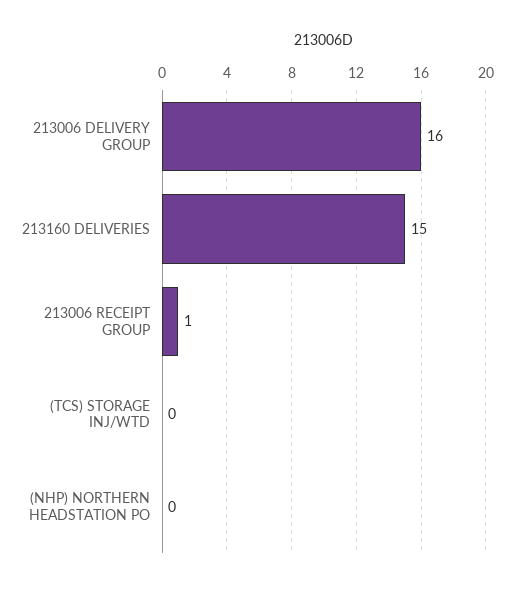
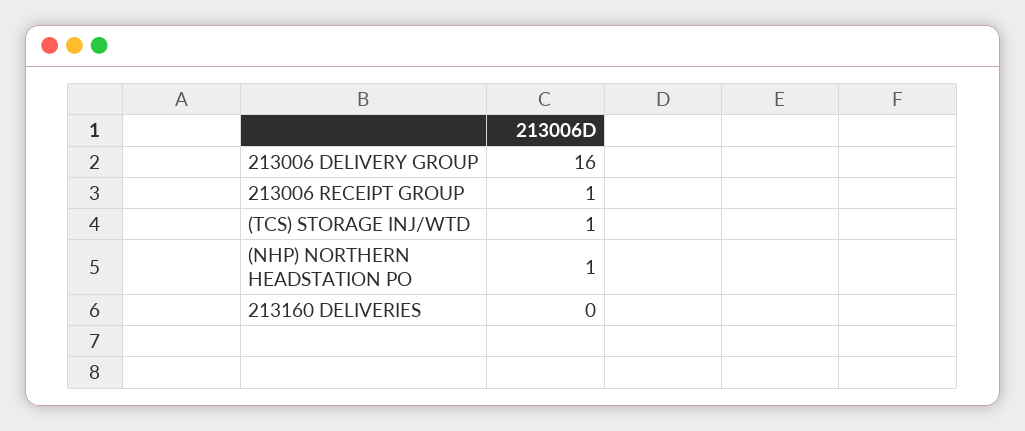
  {
    "213006 DELIVERY GROUP": 16,
-   "213160 DELIVERIES": 15,
+   "213160 DELIVERIES": 0,
    "213006 RECEIPT GROUP": 1,
-   "(TCS) STORAGE INJ/WTD": 0,
+   "(TCS) STORAGE INJ/WTD": 1,
-   "(NHP) NORTHERN HEADSTATION PO": 0
+   "(NHP) NORTHERN HEADSTATION PO": 1
  }

